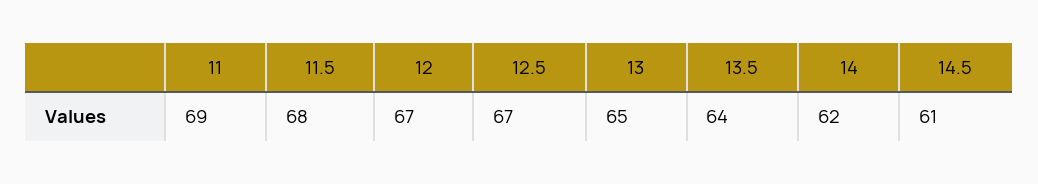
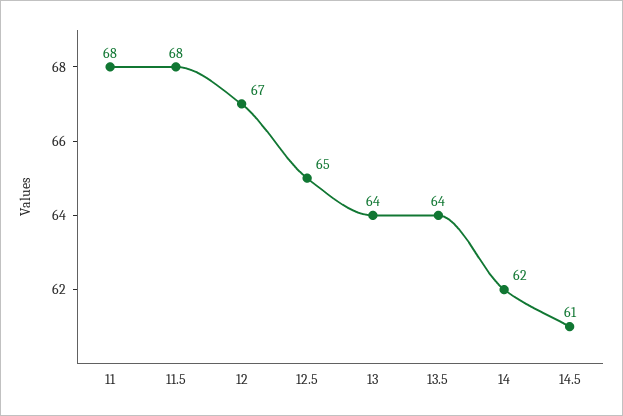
  {
-   "11": 69,
+   "11": 68,
    "11.5": 68,
    "12": 67,
-   "12.5": 67,
+   "12.5": 65,
-   "13": 65,
+   "13": 64,
    "13.5": 64,
    "14": 62,
    "14.5": 61
  }

